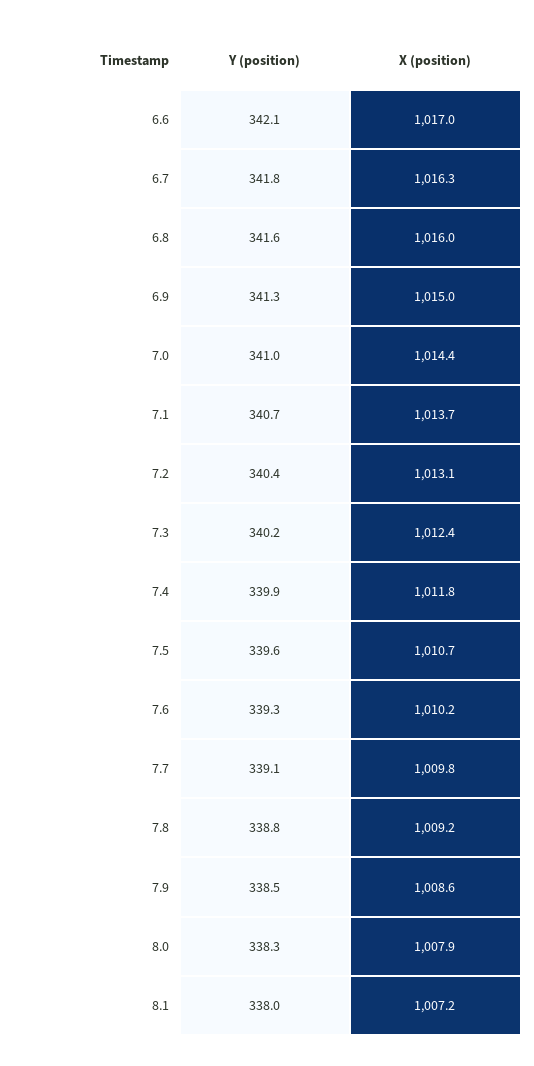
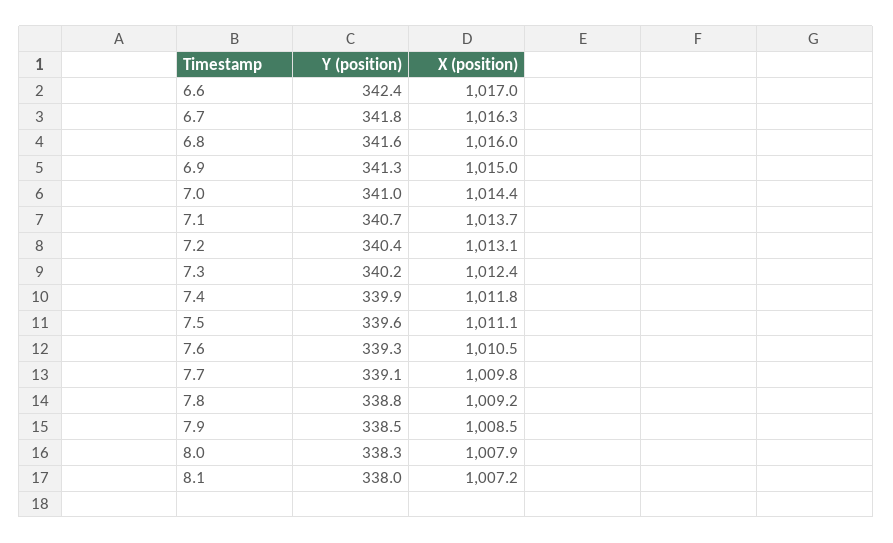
  {
    "Y (position)": {
-     "6.6": 342.1,
+     "6.6": 342.4,
      "6.7": 341.8,
      "6.8": 341.6,
      "6.9": 341.3,
      "7.0": 341,
      "7.1": 340.7,
      "7.2": 340.4,
      "7.3": 340.2,
      "7.4": 339.9,
      "7.5": 339.6,
      "7.6": 339.3,
      "7.7": 339.1,
      "7.8": 338.8,
      "7.9": 338.5,
      "8.0": 338.3,
      "8.1": 338
    },
    "X (position)": {
      "6.6": 1017,
      "6.7": 1016.3,
      "6.8": 1016,
      "6.9": 1015,
      "7.0": 1014.4,
      "7.1": 1013.7,
      "7.2": 1013.1,
      "7.3": 1012.4,
      "7.4": 1011.8,
-     "7.5": 1010.7,
+     "7.5": 1011.1,
-     "7.6": 1010.2,
+     "7.6": 1010.5,
      "7.7": 1009.8,
      "7.8": 1009.2,
-     "7.9": 1008.6,
+     "7.9": 1008.5,
      "8.0": 1007.9,
      "8.1": 1007.2
    }
  }

